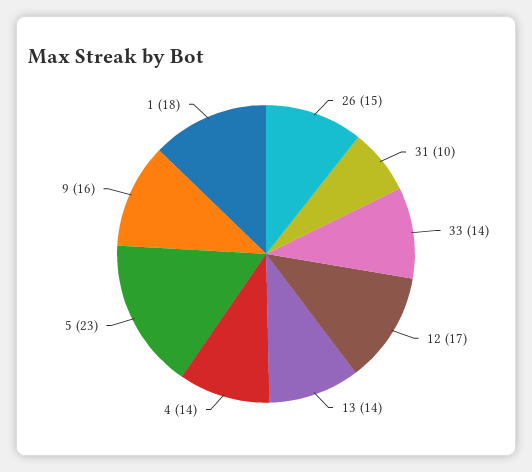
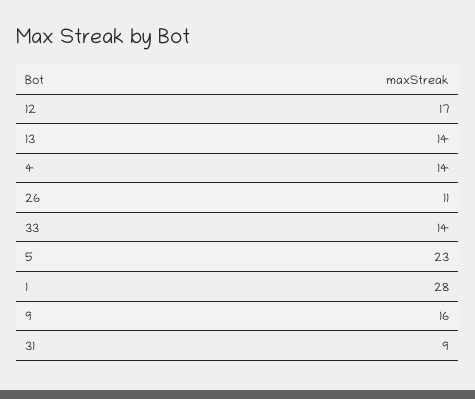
  {
-   "26": 15,
+   "26": 11,
-   "31": 10,
+   "31": 9,
    "33": 14,
    "12": 17,
    "13": 14,
    "4": 14,
    "5": 23,
    "9": 16,
-   "1": 18
+   "1": 28
  }

